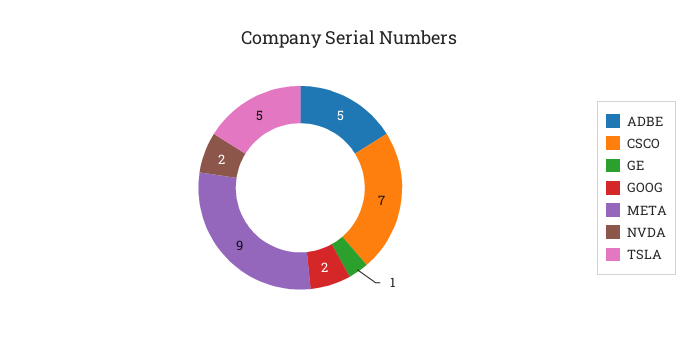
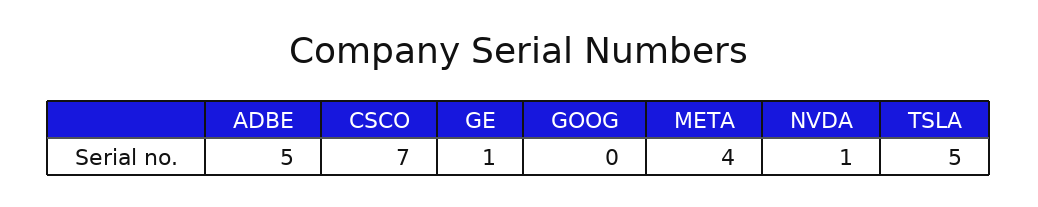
  {
    "ADBE": 5,
    "CSCO": 7,
    "GE": 1,
-   "GOOG": 2,
+   "GOOG": 0,
-   "META": 9,
+   "META": 4,
-   "NVDA": 2,
+   "NVDA": 1,
    "TSLA": 5
  }

